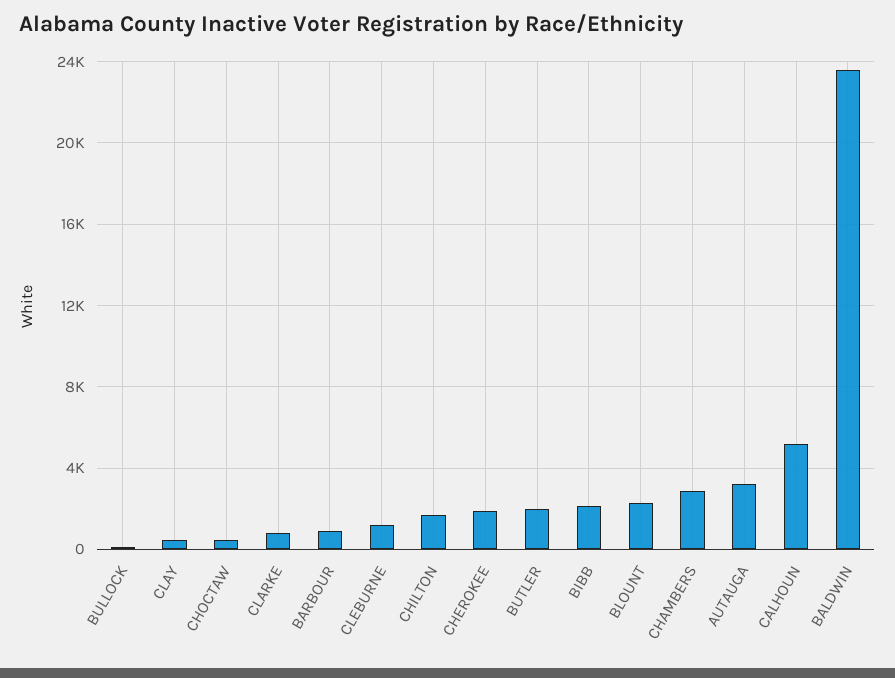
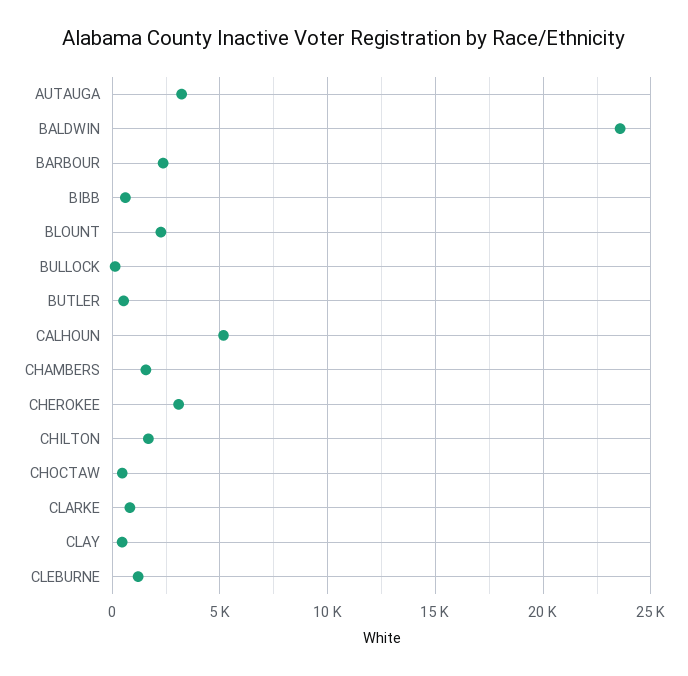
  {
    "BULLOCK": 0,
    "CLAY": 500,
    "CHOCTAW": 500,
    "CLARKE": 1000,
-   "BARBOUR": 1000,
+   "BARBOUR": 2500,
    "CLEBURNE": 1000,
    "CHILTON": 1500,
-   "CHEROKEE": 2000,
+   "CHEROKEE": 3000,
-   "BUTLER": 2000,
+   "BUTLER": 500,
-   "BIBB": 2000,
+   "BIBB": 500,
    "BLOUNT": 2500,
-   "CHAMBERS": 3000,
+   "CHAMBERS": 1500,
    "AUTAUGA": 3000,
    "CALHOUN": 5000,
    "BALDWIN": 23500
  }

